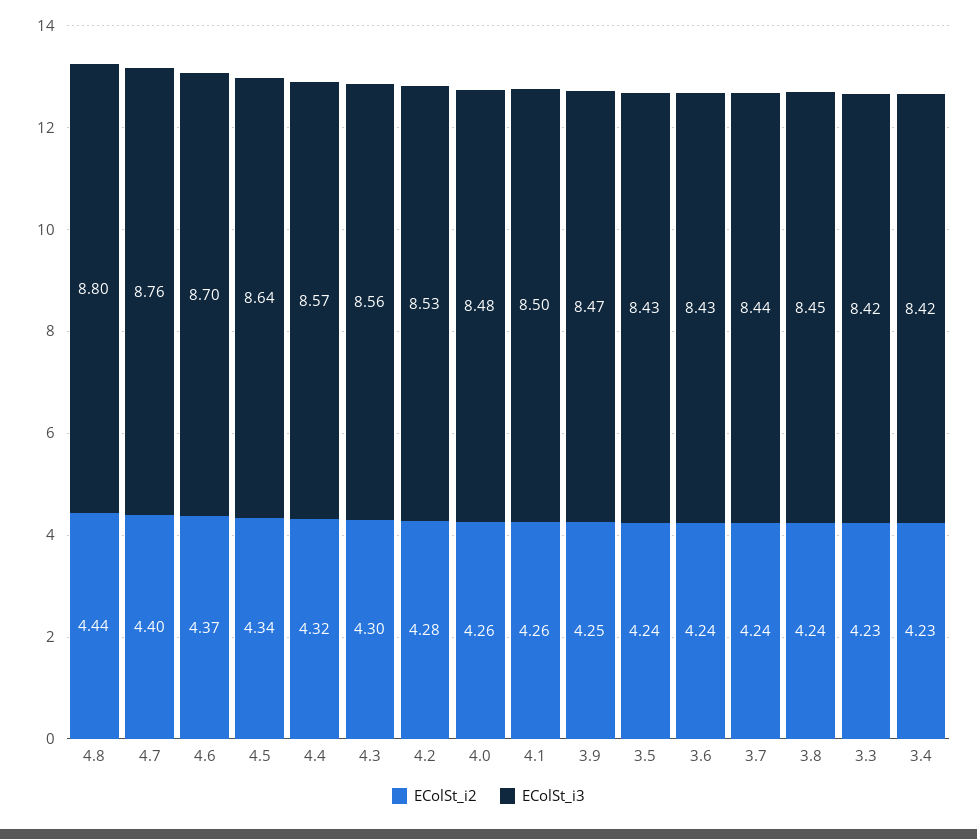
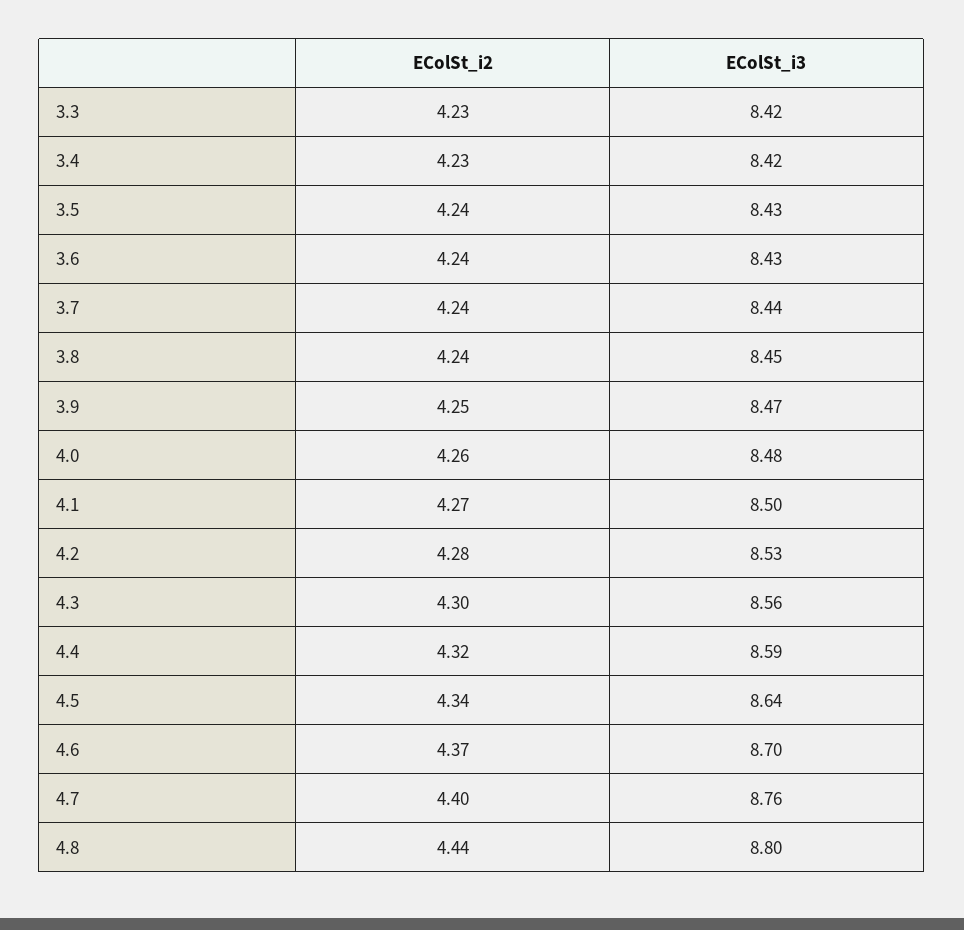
  {
    "EColSt_i2": {
      "4.8": 4.44,
      "4.7": 4.4,
      "4.6": 4.37,
      "4.5": 4.34,
      "4.4": 4.32,
      "4.3": 4.3,
      "4.2": 4.28,
      "4.0": 4.26,
-     "4.1": 4.26,
+     "4.1": 4.27,
      "3.9": 4.25,
      "3.5": 4.24,
      "3.6": 4.24,
      "3.7": 4.24,
      "3.8": 4.24,
      "3.3": 4.23,
      "3.4": 4.23
    },
    "EColSt_i3": {
      "4.8": 8.8,
      "4.7": 8.76,
      "4.6": 8.7,
      "4.5": 8.64,
-     "4.4": 8.57,
+     "4.4": 8.59,
      "4.3": 8.56,
      "4.2": 8.53,
      "4.0": 8.48,
      "4.1": 8.5,
      "3.9": 8.47,
      "3.5": 8.43,
      "3.6": 8.43,
      "3.7": 8.44,
      "3.8": 8.45,
      "3.3": 8.42,
      "3.4": 8.42
    }
  }

